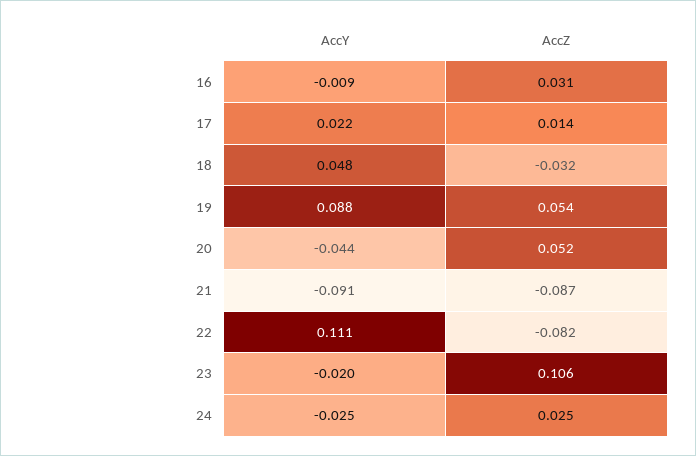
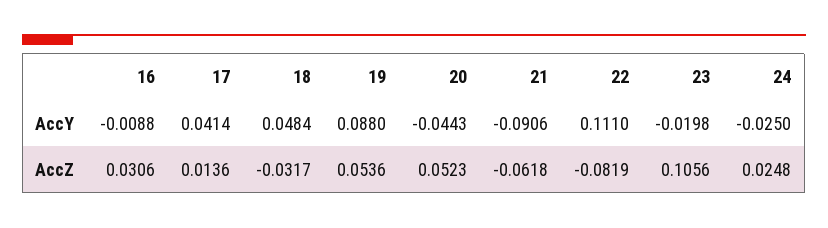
  {
    "AccY": {
      "16": -0.0088,
-     "17": 0.022,
+     "17": 0.0414,
      "18": 0.0484,
      "19": 0.088,
      "20": -0.0443,
      "21": -0.0906,
      "22": 0.111,
      "23": -0.0198,
      "24": -0.025
    },
    "AccZ": {
      "16": 0.0306,
      "17": 0.0136,
      "18": -0.0317,
      "19": 0.0536,
      "20": 0.0523,
-     "21": -0.087,
+     "21": -0.0618,
      "22": -0.0819,
      "23": 0.1056,
      "24": 0.0248
    }
  }

